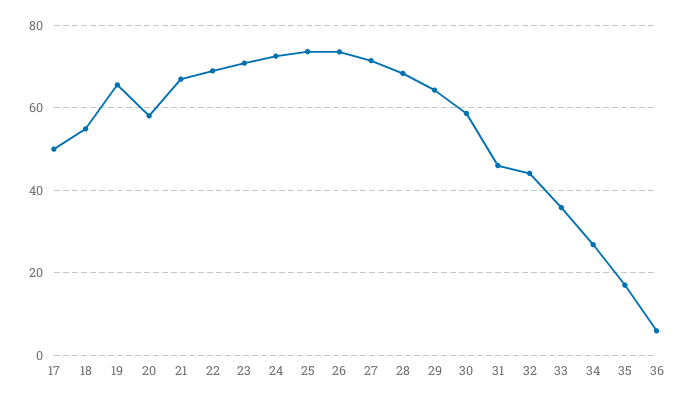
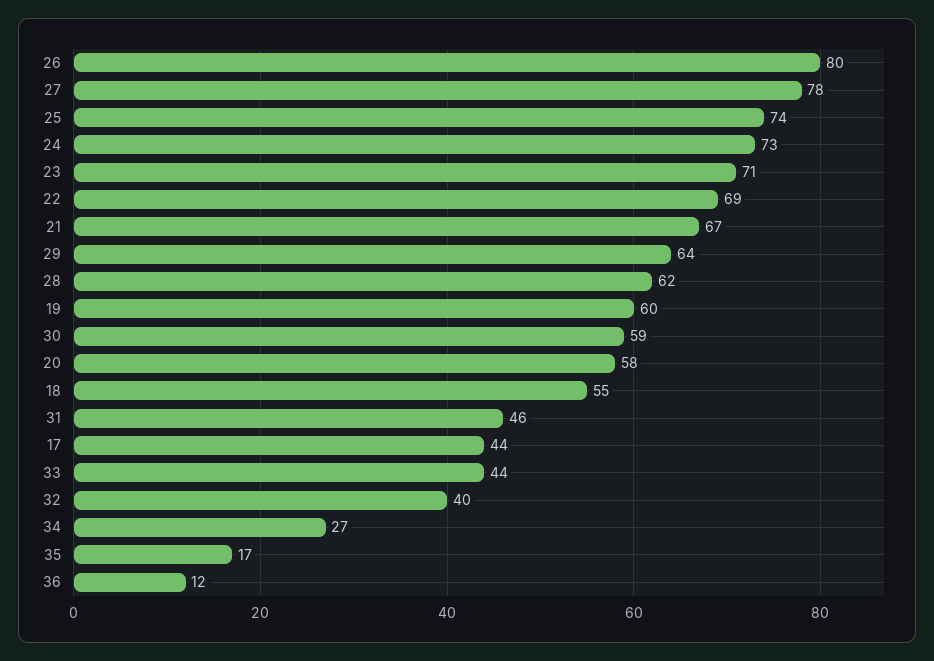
  {
-   "17": 50,
+   "17": 44,
    "18": 55,
-   "19": 66,
+   "19": 60,
    "20": 58,
    "21": 67,
    "22": 69,
    "23": 71,
    "24": 73,
    "25": 74,
-   "26": 74,
+   "26": 80,
-   "27": 72,
+   "27": 78,
-   "28": 68,
+   "28": 62,
    "29": 64,
    "30": 59,
    "31": 46,
-   "32": 44,
+   "32": 40,
-   "33": 36,
+   "33": 44,
    "34": 27,
    "35": 17,
-   "36": 6
+   "36": 12
  }

